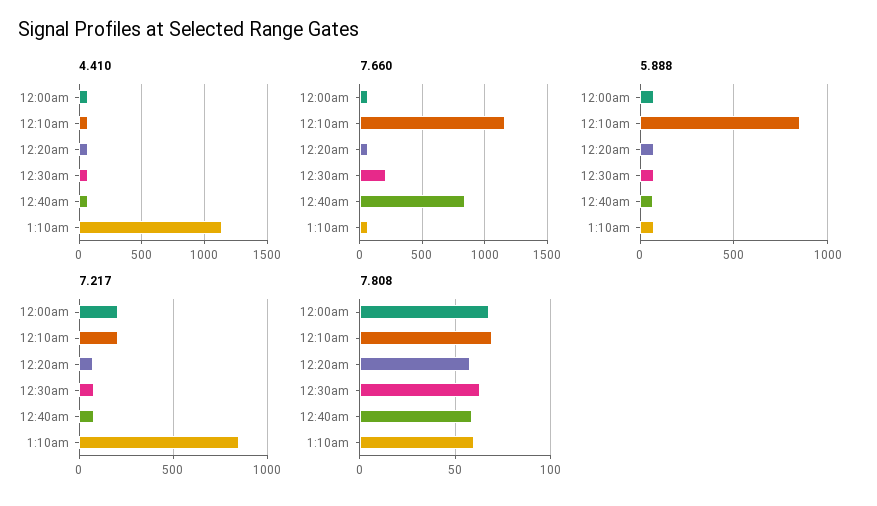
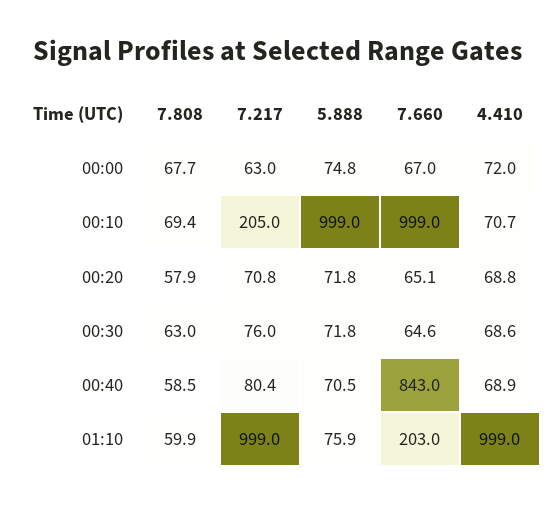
  {
    "4.410": {
      "12:00am": 72,
      "12:10am": 70.7,
      "12:20am": 68.8,
      "12:30am": 68.6,
      "12:40am": 68.9,
-     "1:10am": 1150
+     "1:10am": 999
    },
    "7.660": {
      "12:00am": 67,
-     "12:10am": 1150,
+     "12:10am": 999,
      "12:20am": 65.1,
-     "12:30am": 200,
+     "12:30am": 64.6,
      "12:40am": 843,
-     "1:10am": 50
+     "1:10am": 203
    },
    "5.888": {
      "12:00am": 74.8,
-     "12:10am": 850,
+     "12:10am": 999,
      "12:20am": 71.8,
      "12:30am": 71.8,
      "12:40am": 70.5,
      "1:10am": 75.9
    },
    "7.217": {
-     "12:00am": 200,
+     "12:00am": 63,
      "12:10am": 205,
      "12:20am": 70.8,
      "12:30am": 76,
      "12:40am": 80.4,
-     "1:10am": 850
+     "1:10am": 999
    },
    "7.808": {
      "12:00am": 67.7,
      "12:10am": 69.4,
      "12:20am": 57.9,
      "12:30am": 63,
      "12:40am": 58.5,
      "1:10am": 59.9
    }
  }

